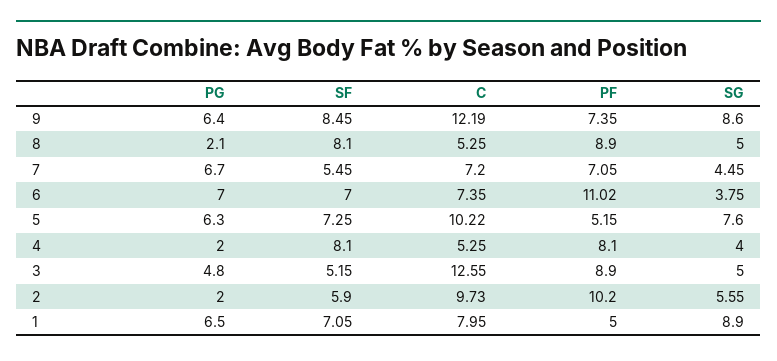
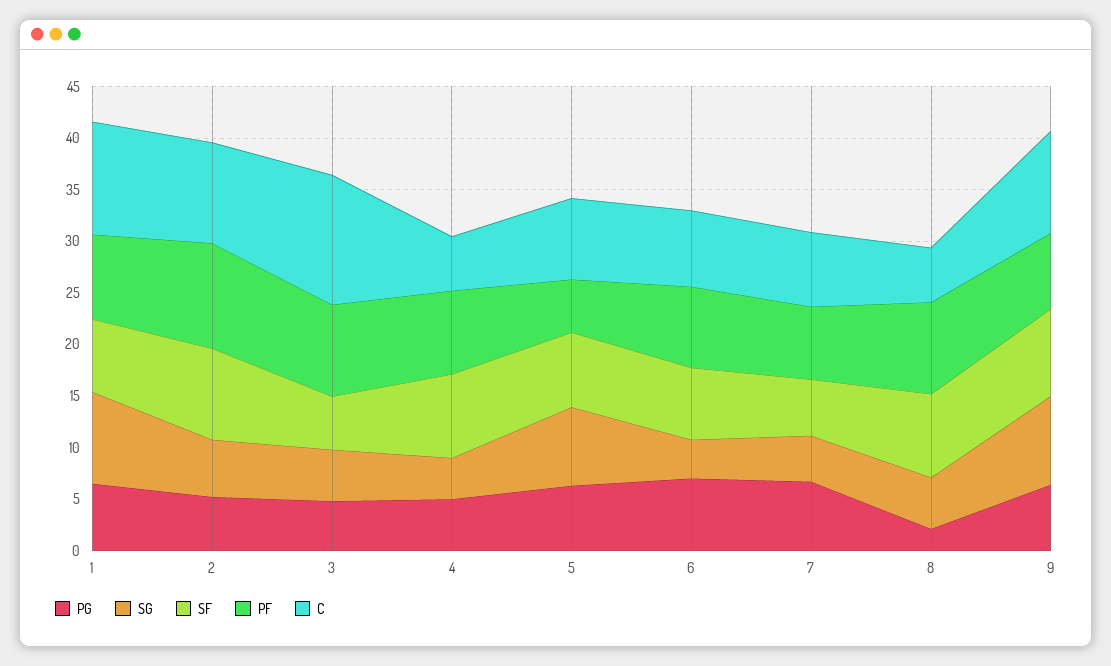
  {
    "PG": {
      "9": 6.4,
      "8": 2.1,
      "7": 6.7,
      "6": 7,
      "5": 6.3,
-     "4": 2,
+     "4": 5,
      "3": 4.8,
-     "2": 2,
+     "2": 5,
      "1": 6.5
    },
    "SF": {
      "9": 8.45,
      "8": 8.1,
      "7": 5.45,
      "6": 7,
      "5": 7.25,
      "4": 8.1,
      "3": 5.15,
-     "2": 5.9,
+     "2": 9,
      "1": 7.05
    },
    "C": {
-     "9": 12.19,
+     "9": 10,
      "8": 5.25,
      "7": 7.2,
      "6": 7.35,
-     "5": 10.22,
+     "5": 8,
      "4": 5.25,
      "3": 12.55,
      "2": 9.73,
-     "1": 7.95
+     "1": 11
    },
    "PF": {
      "9": 7.35,
      "8": 8.9,
      "7": 7.05,
-     "6": 11.02,
+     "6": 8,
      "5": 5.15,
      "4": 8.1,
      "3": 8.9,
      "2": 10.2,
-     "1": 5
+     "1": 8
    },
    "SG": {
      "9": 8.6,
      "8": 5,
      "7": 4.45,
      "6": 3.75,
      "5": 7.6,
      "4": 4,
      "3": 5,
      "2": 5.55,
      "1": 8.9
    }
  }

